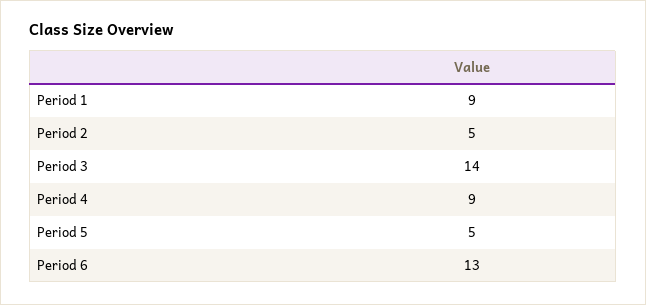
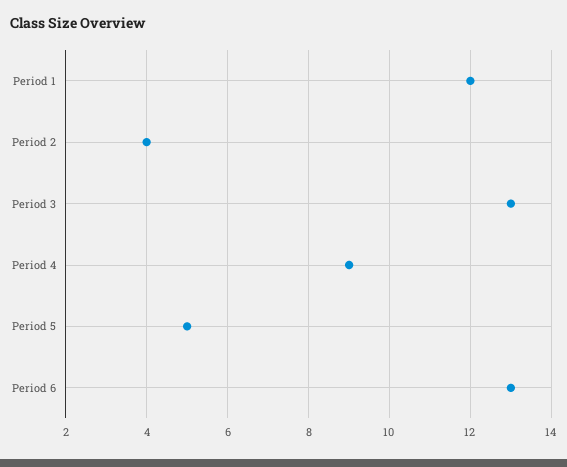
  {
-   "Period 1": 9,
+   "Period 1": 12,
-   "Period 2": 5,
+   "Period 2": 4,
-   "Period 3": 14,
+   "Period 3": 13,
    "Period 4": 9,
    "Period 5": 5,
    "Period 6": 13
  }

